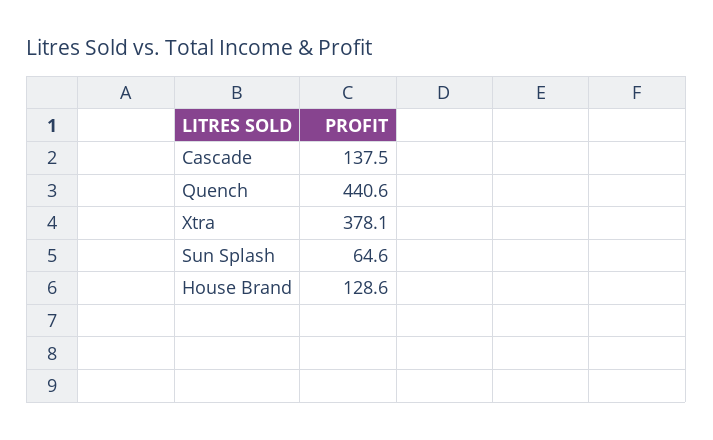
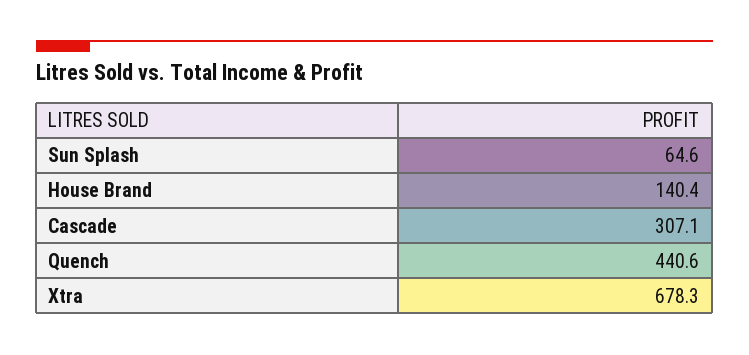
  {
-   "Cascade": 137.5,
+   "Cascade": 307.1,
    "Quench": 440.6,
-   "Xtra": 378.1,
+   "Xtra": 678.3,
    "Sun Splash": 64.6,
-   "House Brand": 128.6
+   "House Brand": 140.4
  }

